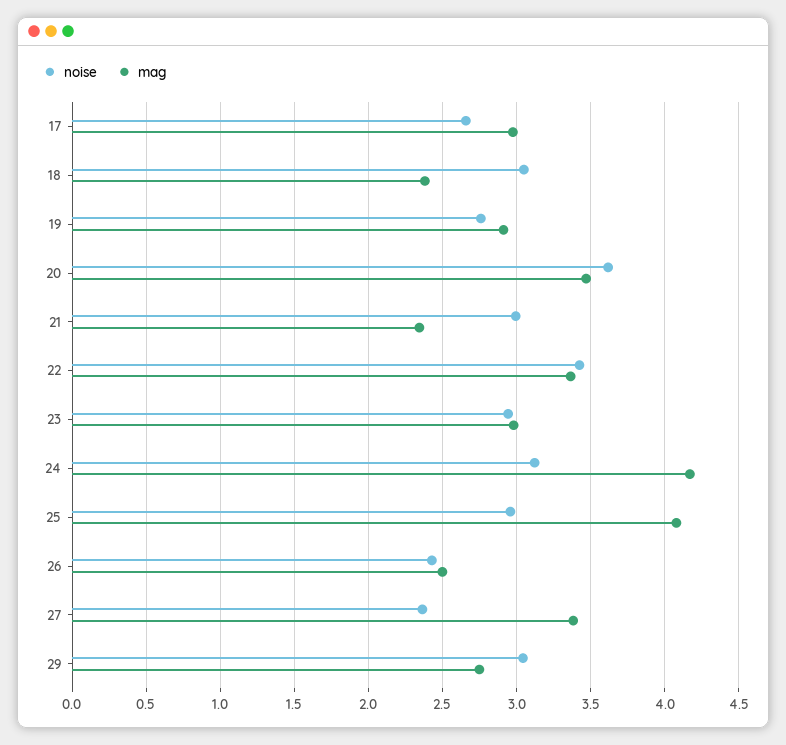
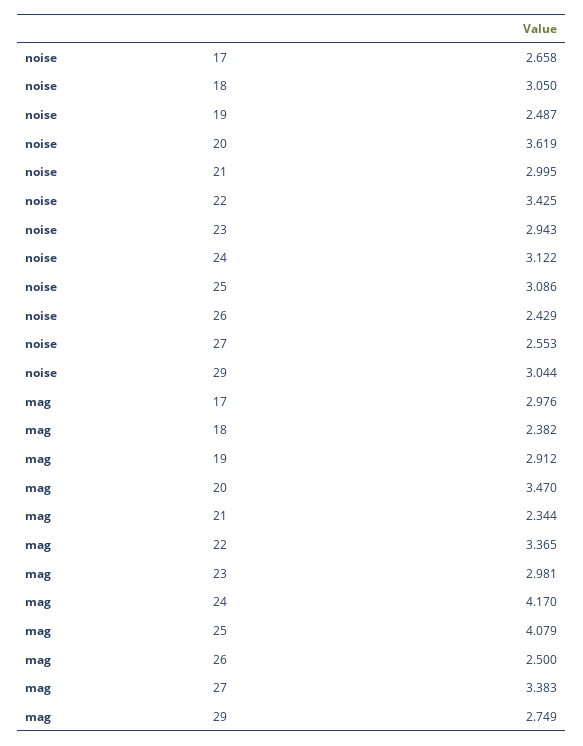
  {
    "noise": {
      "17": 2.658,
      "18": 3.05,
-     "19": 2.75,
+     "19": 2.487,
      "20": 3.619,
      "21": 2.995,
      "22": 3.425,
      "23": 2.943,
      "24": 3.122,
-     "25": 2.95,
+     "25": 3.086,
      "26": 2.429,
-     "27": 2.35,
+     "27": 2.553,
      "29": 3.044
    },
    "mag": {
      "17": 2.976,
      "18": 2.382,
      "19": 2.912,
      "20": 3.47,
      "21": 2.344,
      "22": 3.365,
      "23": 2.981,
      "24": 4.17,
      "25": 4.079,
      "26": 2.5,
      "27": 3.383,
      "29": 2.749
    }
  }

